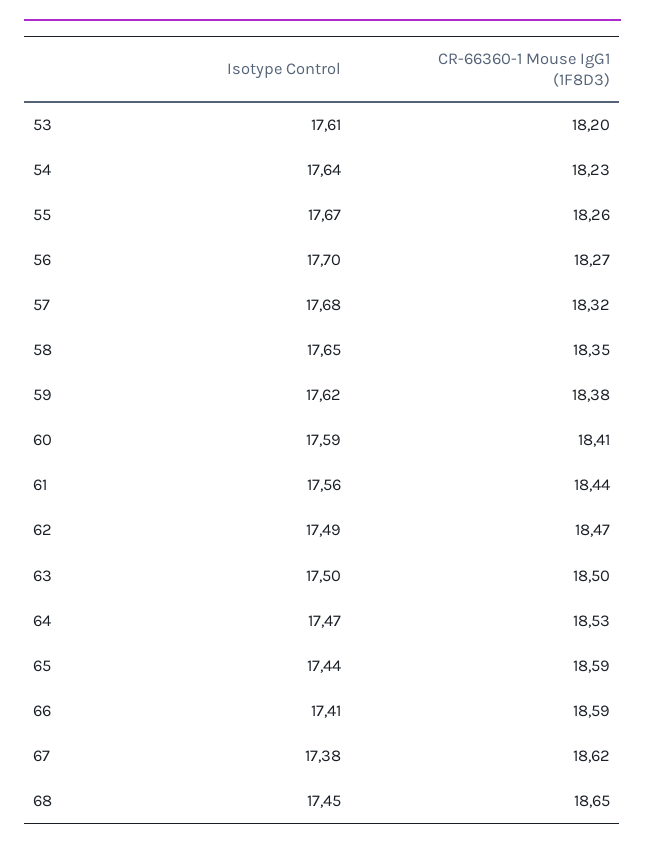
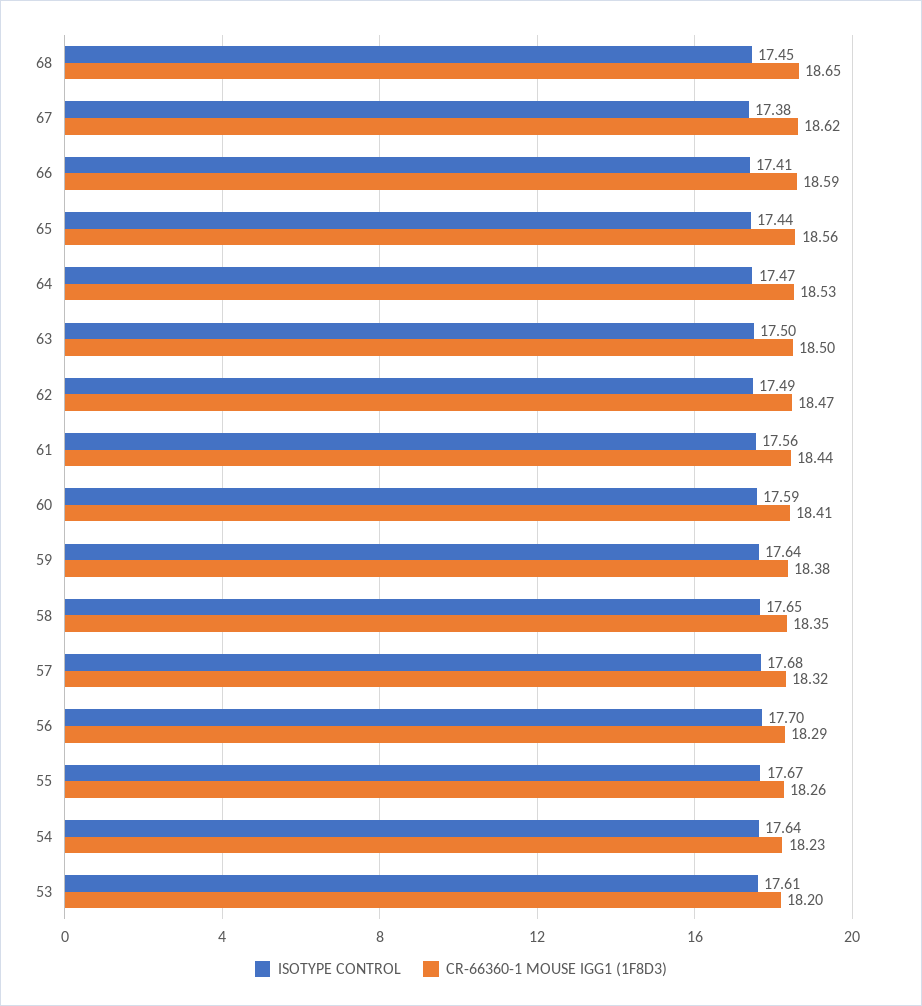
  {
    "Isotype Control": {
      "53": 17.61,
      "54": 17.64,
      "55": 17.67,
      "56": 17.7,
      "57": 17.68,
      "58": 17.65,
-     "59": 17.62,
+     "59": 17.64,
      "60": 17.59,
      "61": 17.56,
      "62": 17.49,
      "63": 17.5,
      "64": 17.47,
      "65": 17.44,
      "66": 17.41,
      "67": 17.38,
      "68": 17.45
    },
    "CR-66360-1 Mouse IgG1 (1F8D3)": {
      "53": 18.2,
      "54": 18.23,
      "55": 18.26,
-     "56": 18.27,
+     "56": 18.29,
      "57": 18.32,
      "58": 18.35,
      "59": 18.38,
      "60": 18.41,
      "61": 18.44,
      "62": 18.47,
      "63": 18.5,
      "64": 18.53,
-     "65": 18.59,
+     "65": 18.56,
      "66": 18.59,
      "67": 18.62,
      "68": 18.65
    }
  }

